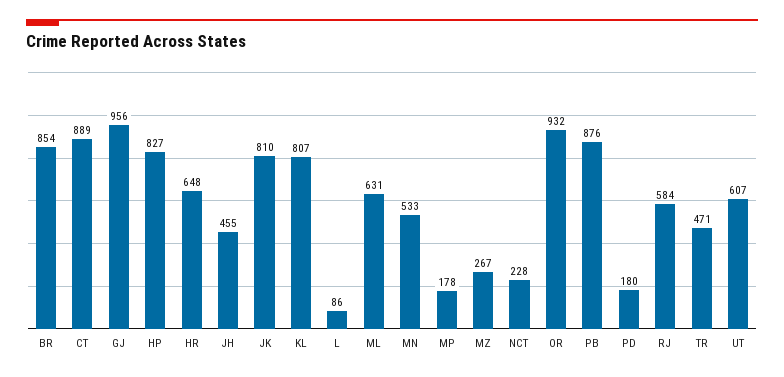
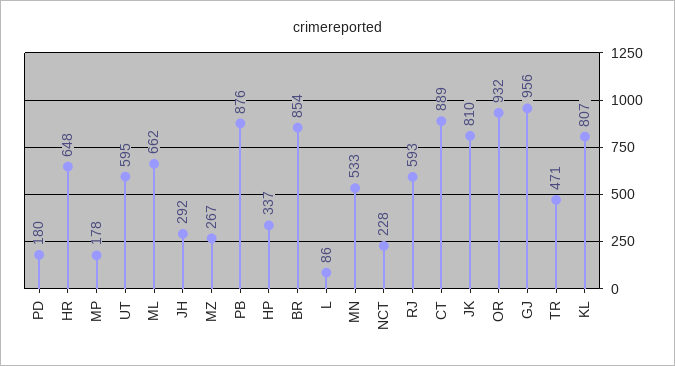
  {
    "BR": 854,
    "CT": 889,
    "GJ": 956,
-   "HP": 827,
+   "HP": 337,
    "HR": 648,
-   "JH": 455,
+   "JH": 292,
    "JK": 810,
    "KL": 807,
    "L": 86,
-   "ML": 631,
+   "ML": 662,
    "MN": 533,
    "MP": 178,
    "MZ": 267,
    "NCT": 228,
    "OR": 932,
    "PB": 876,
    "PD": 180,
-   "RJ": 584,
+   "RJ": 593,
    "TR": 471,
-   "UT": 607
+   "UT": 595
  }

